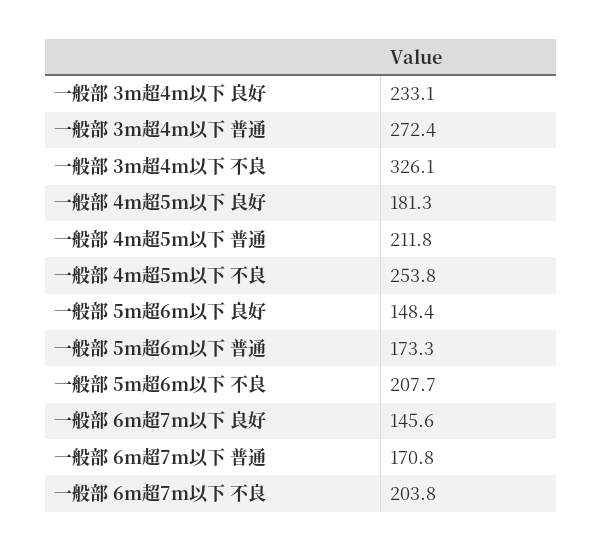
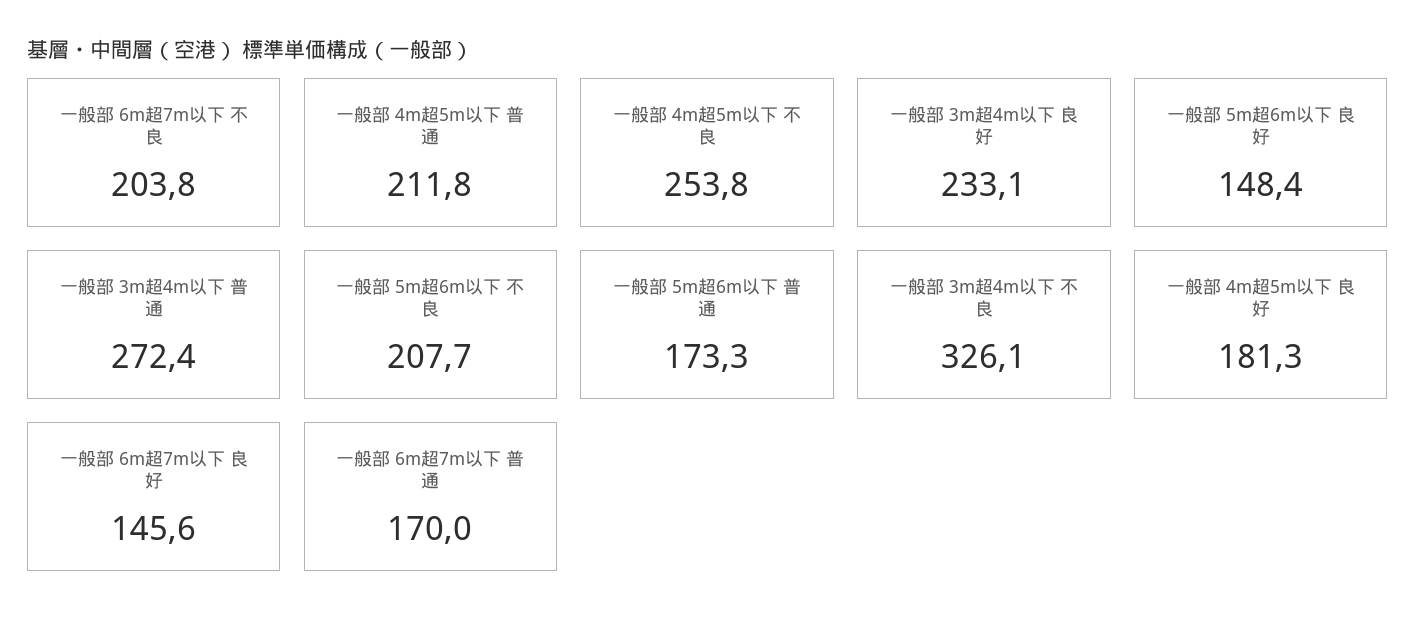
  {
    "一般部 3m超4m以下 良好": 233.1,
    "一般部 3m超4m以下 普通": 272.4,
    "一般部 3m超4m以下 不良": 326.1,
    "一般部 4m超5m以下 良好": 181.3,
    "一般部 4m超5m以下 普通": 211.8,
    "一般部 4m超5m以下 不良": 253.8,
    "一般部 5m超6m以下 良好": 148.4,
    "一般部 5m超6m以下 普通": 173.3,
    "一般部 5m超6m以下 不良": 207.7,
    "一般部 6m超7m以下 良好": 145.6,
-   "一般部 6m超7m以下 普通": 170.8,
+   "一般部 6m超7m以下 普通": 170,
    "一般部 6m超7m以下 不良": 203.8
  }

